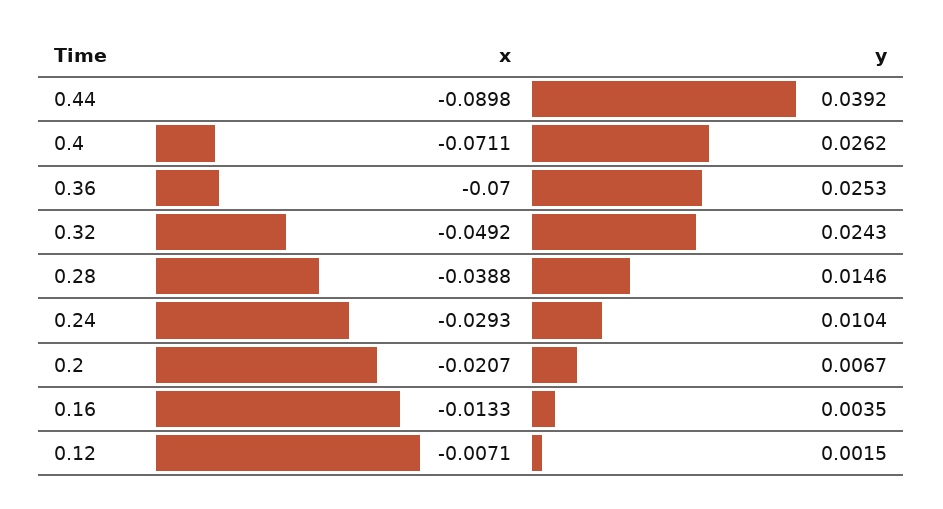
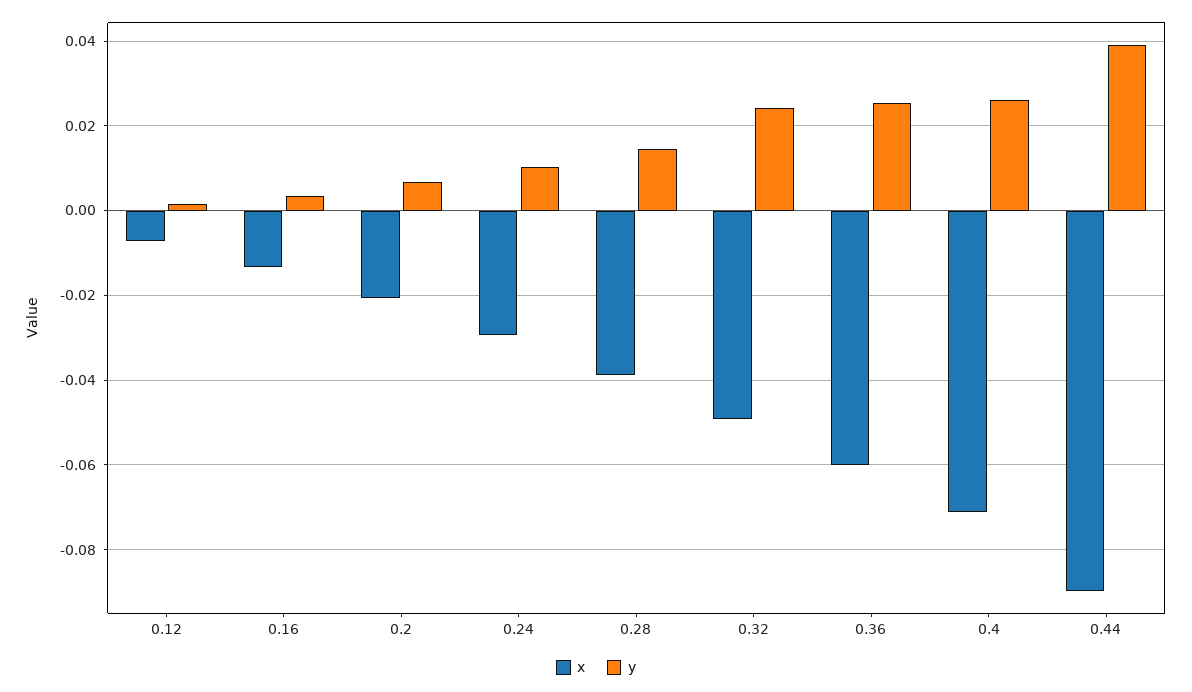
  {
    "x": {
      "0.44": -0.0898,
      "0.4": -0.0711,
-     "0.36": -0.07,
+     "0.36": -0.06,
      "0.32": -0.0492,
      "0.28": -0.0388,
      "0.24": -0.0293,
      "0.2": -0.0207,
      "0.16": -0.0133,
      "0.12": -0.0071
    },
    "y": {
      "0.44": 0.0392,
      "0.4": 0.0262,
      "0.36": 0.0253,
      "0.32": 0.0243,
      "0.28": 0.0146,
      "0.24": 0.0104,
      "0.2": 0.0067,
      "0.16": 0.0035,
      "0.12": 0.0015
    }
  }

